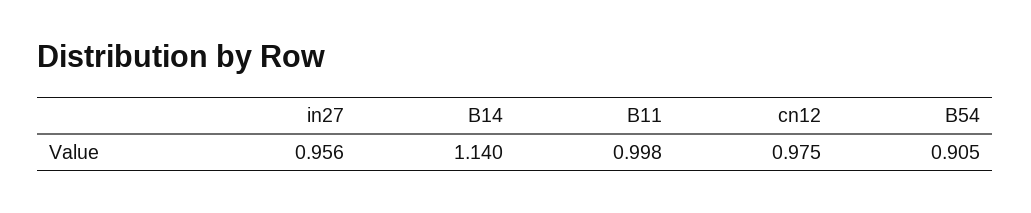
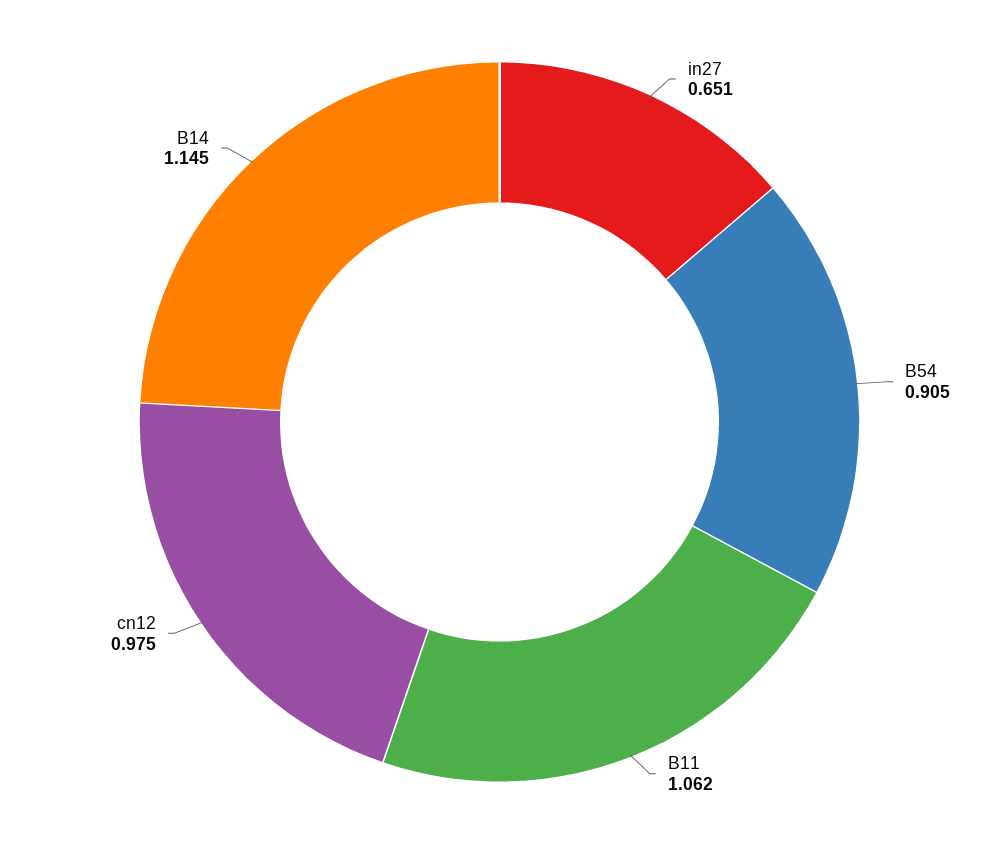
  {
-   "in27": 0.956,
+   "in27": 0.651,
-   "B14": 1.14,
+   "B14": 1.145,
-   "B11": 0.998,
+   "B11": 1.062,
    "cn12": 0.975,
    "B54": 0.905
  }

